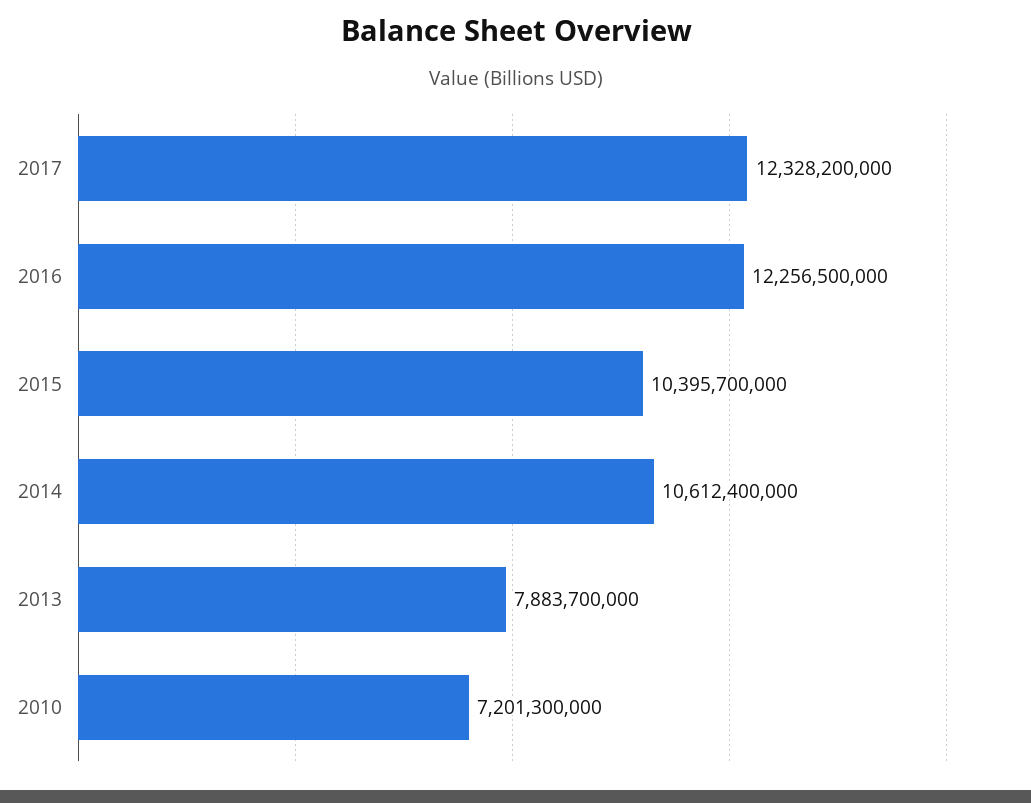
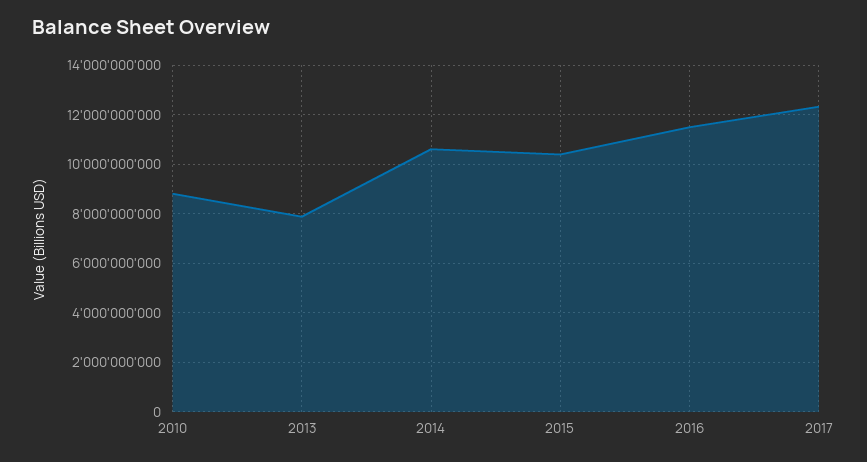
  {
    "2017": 12328200000,
-   "2016": 12256500000,
+   "2016": 11500000000,
    "2015": 10395700000,
    "2014": 10612400000,
    "2013": 7883700000,
-   "2010": 7201300000
+   "2010": 8750000000
  }

